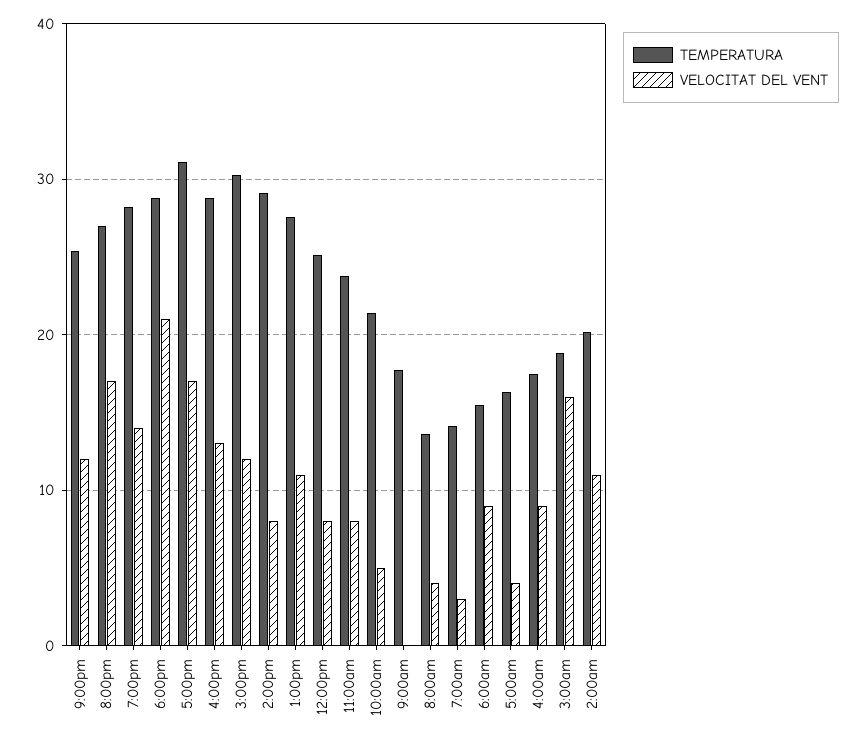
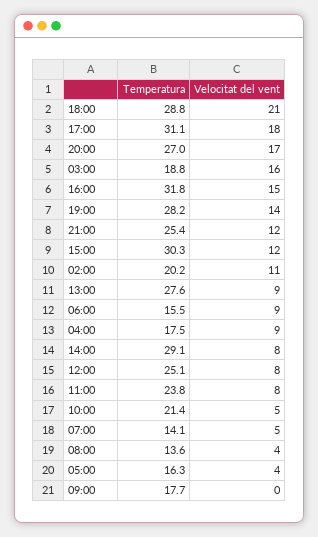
  {
    "TEMPERATURA": {
      "9:00pm": 25.4,
      "8:00pm": 27,
      "7:00pm": 28.2,
      "6:00pm": 28.8,
      "5:00pm": 31.1,
-     "4:00pm": 29,
+     "4:00pm": 31.8,
      "3:00pm": 30.3,
      "2:00pm": 29.1,
      "1:00pm": 27.6,
      "12:00pm": 25.1,
      "11:00am": 23.8,
      "10:00am": 21.4,
      "9:00am": 17.7,
      "8:00am": 13.6,
      "7:00am": 14.1,
      "6:00am": 15.5,
      "5:00am": 16.3,
      "4:00am": 17.5,
      "3:00am": 18.8,
      "2:00am": 20.2
    },
    "VELOCITAT DEL VENT": {
      "9:00pm": 12,
      "8:00pm": 17,
      "7:00pm": 14,
      "6:00pm": 21,
-     "5:00pm": 17,
+     "5:00pm": 18,
-     "4:00pm": 13,
+     "4:00pm": 15,
      "3:00pm": 12,
      "2:00pm": 8,
-     "1:00pm": 11,
+     "1:00pm": 9,
      "12:00pm": 8,
      "11:00am": 8,
      "10:00am": 5,
      "9:00am": 0,
      "8:00am": 4,
-     "7:00am": 3,
+     "7:00am": 5,
      "6:00am": 9,
      "5:00am": 4,
      "4:00am": 9,
      "3:00am": 16,
      "2:00am": 11
    }
  }

